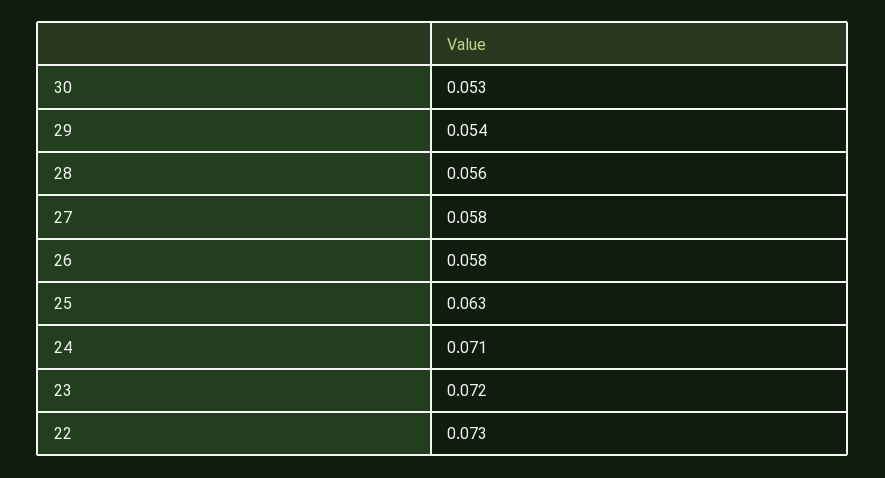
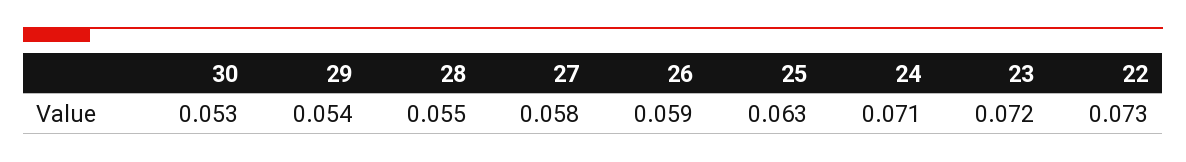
  {
    "30": 0.053,
    "29": 0.054,
-   "28": 0.056,
+   "28": 0.055,
    "27": 0.058,
-   "26": 0.058,
+   "26": 0.059,
    "25": 0.063,
    "24": 0.071,
    "23": 0.072,
    "22": 0.073
  }

